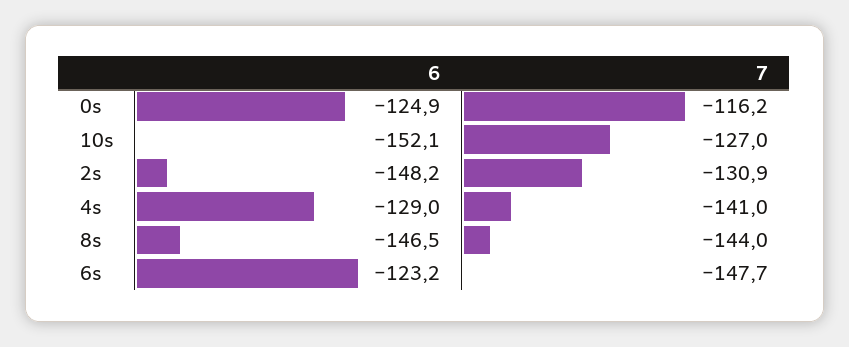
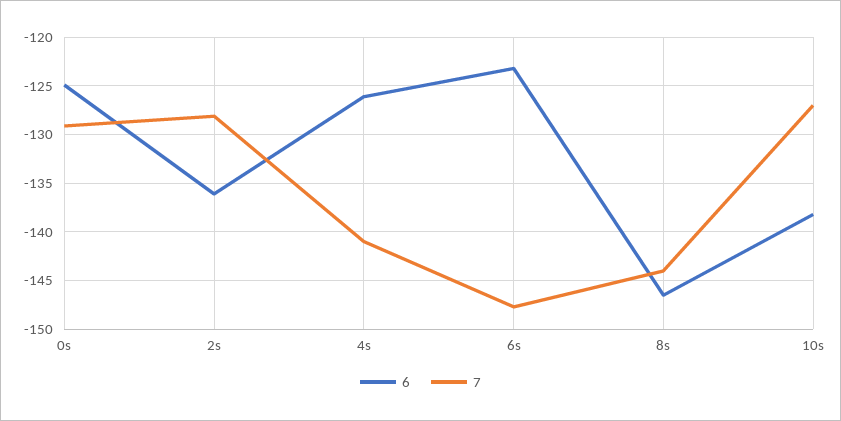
  {
    "6": {
      "0s": -124.9,
-     "10s": -152.1,
+     "10s": -138,
-     "2s": -148.2,
+     "2s": -136,
-     "4s": -129,
+     "4s": -126,
      "8s": -146.5,
      "6s": -123.2
    },
    "7": {
-     "0s": -116.2,
+     "0s": -129,
      "10s": -127,
-     "2s": -130.9,
+     "2s": -128,
      "4s": -141,
      "8s": -144,
      "6s": -147.7
    }
  }

